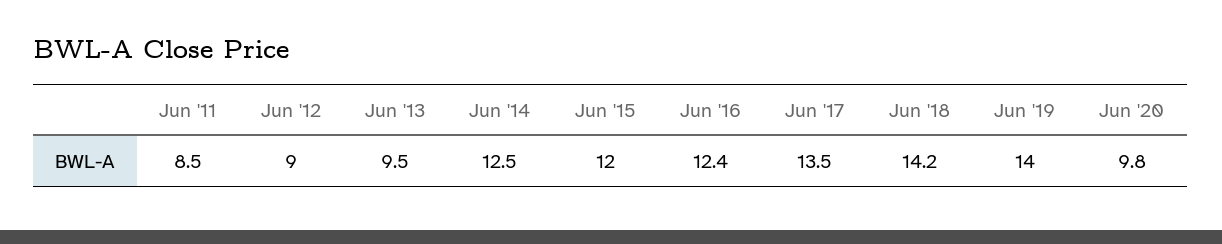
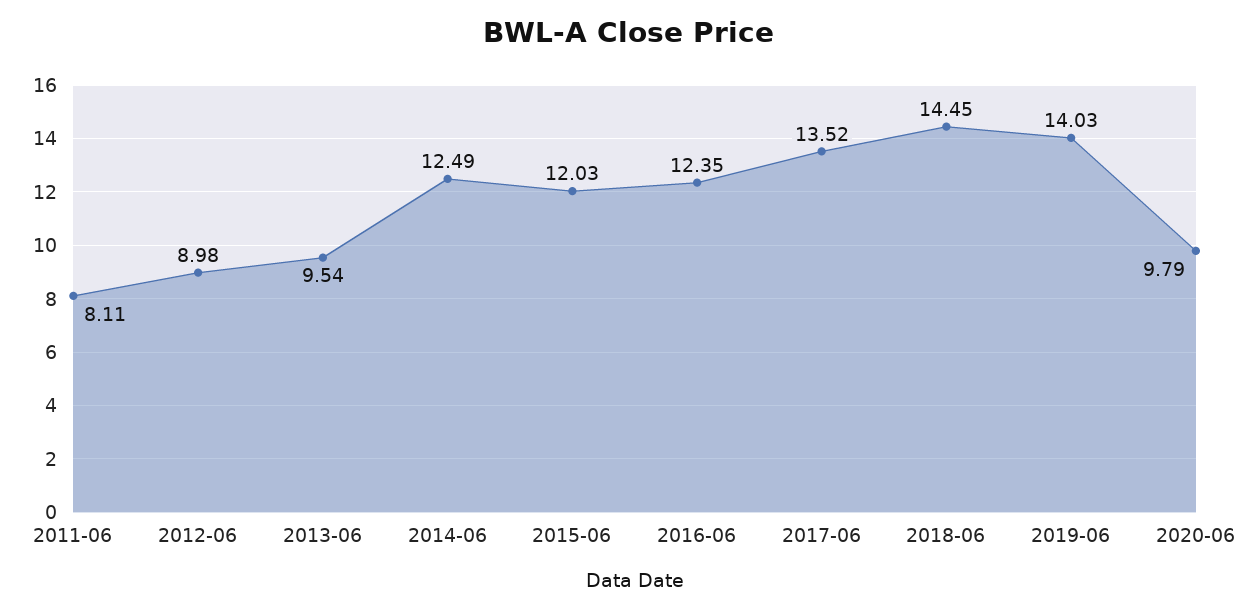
  {
-   "Jun '11": 8.5,
+   "Jun '11": 8.11,
    "Jun '12": 8.98,
    "Jun '13": 9.54,
    "Jun '14": 12.49,
    "Jun '15": 12.03,
    "Jun '16": 12.35,
    "Jun '17": 13.52,
-   "Jun '18": 14.2,
+   "Jun '18": 14.45,
    "Jun '19": 14.03,
    "Jun '20": 9.79
  }

